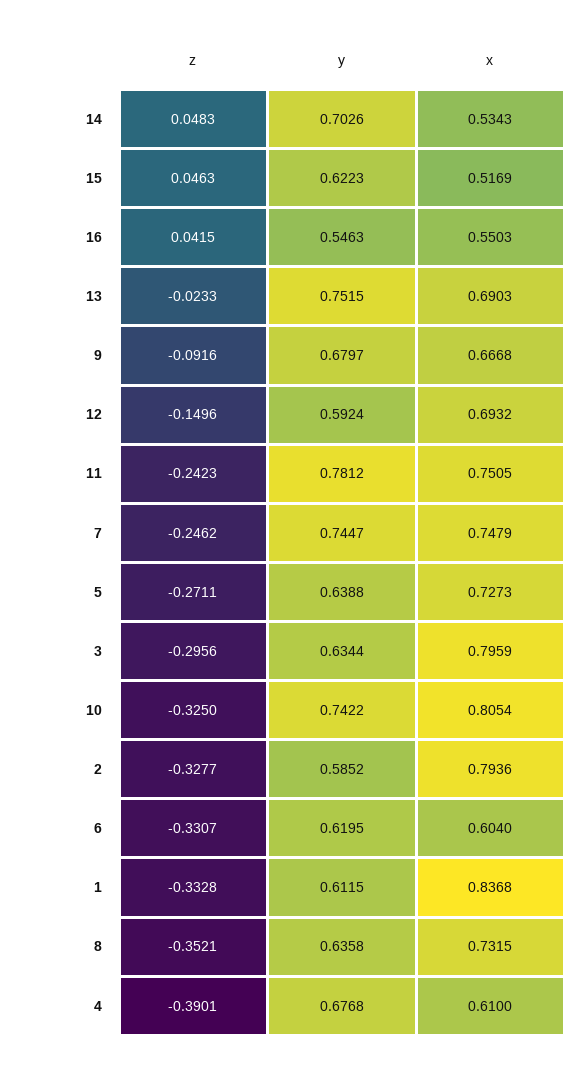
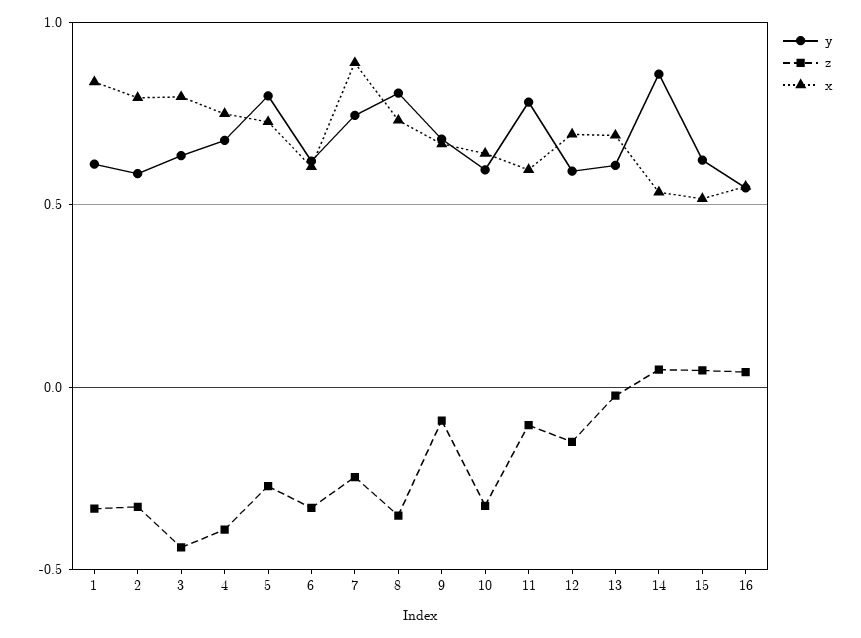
  {
    "z": {
      "14": 0.0483,
      "15": 0.0463,
      "16": 0.0415,
      "13": -0.0233,
      "9": -0.0916,
      "12": -0.1496,
-     "11": -0.2423,
+     "11": -0.1,
      "7": -0.2462,
      "5": -0.2711,
-     "3": -0.2956,
+     "3": -0.45,
      "10": -0.325,
      "2": -0.3277,
      "6": -0.3307,
      "1": -0.3328,
      "8": -0.3521,
      "4": -0.3901
    },
    "y": {
-     "14": 0.7026,
+     "14": 0.85,
      "15": 0.6223,
      "16": 0.5463,
-     "13": 0.7515,
+     "13": 0.6,
      "9": 0.6797,
      "12": 0.5924,
      "11": 0.7812,
      "7": 0.7447,
-     "5": 0.6388,
+     "5": 0.8,
      "3": 0.6344,
-     "10": 0.7422,
+     "10": 0.6,
      "2": 0.5852,
      "6": 0.6195,
      "1": 0.6115,
-     "8": 0.6358,
+     "8": 0.8,
      "4": 0.6768
    },
    "x": {
      "14": 0.5343,
      "15": 0.5169,
      "16": 0.5503,
      "13": 0.6903,
      "9": 0.6668,
      "12": 0.6932,
-     "11": 0.7505,
+     "11": 0.6,
-     "7": 0.7479,
+     "7": 0.9,
      "5": 0.7273,
      "3": 0.7959,
-     "10": 0.8054,
+     "10": 0.65,
      "2": 0.7936,
      "6": 0.604,
      "1": 0.8368,
      "8": 0.7315,
-     "4": 0.61
+     "4": 0.75
    }
  }

